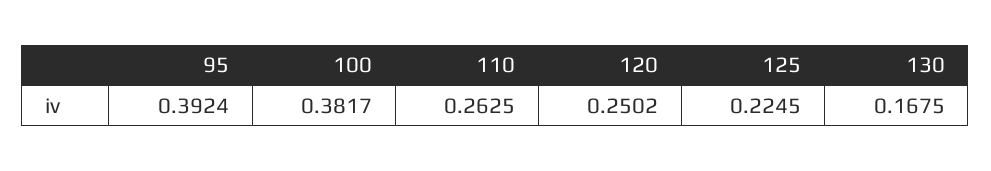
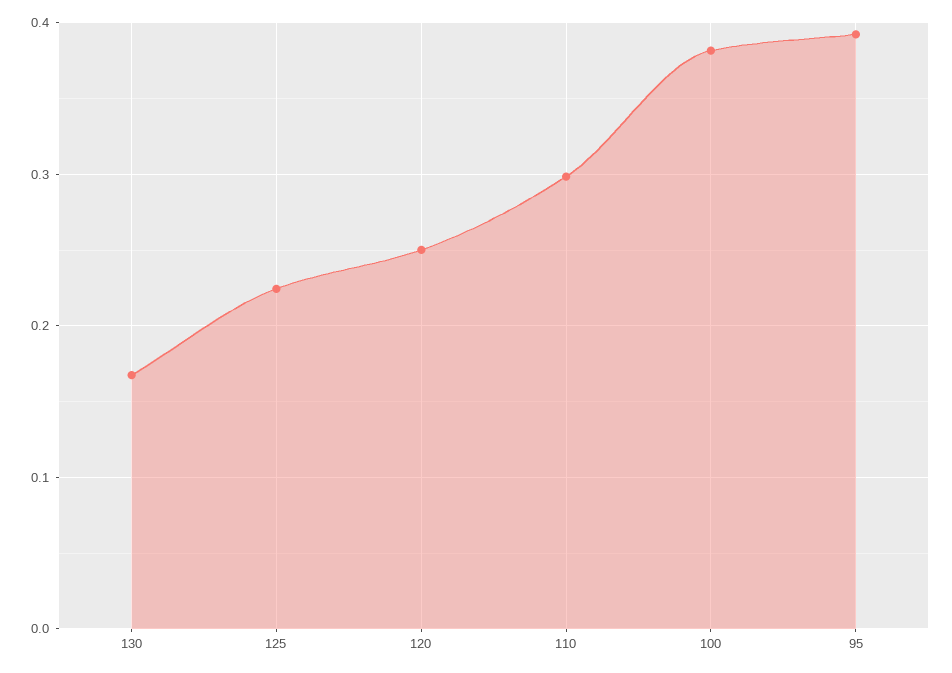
  {
    "95": 0.3924,
    "100": 0.3817,
-   "110": 0.2625,
+   "110": 0.3,
    "120": 0.2502,
    "125": 0.2245,
    "130": 0.1675
  }

